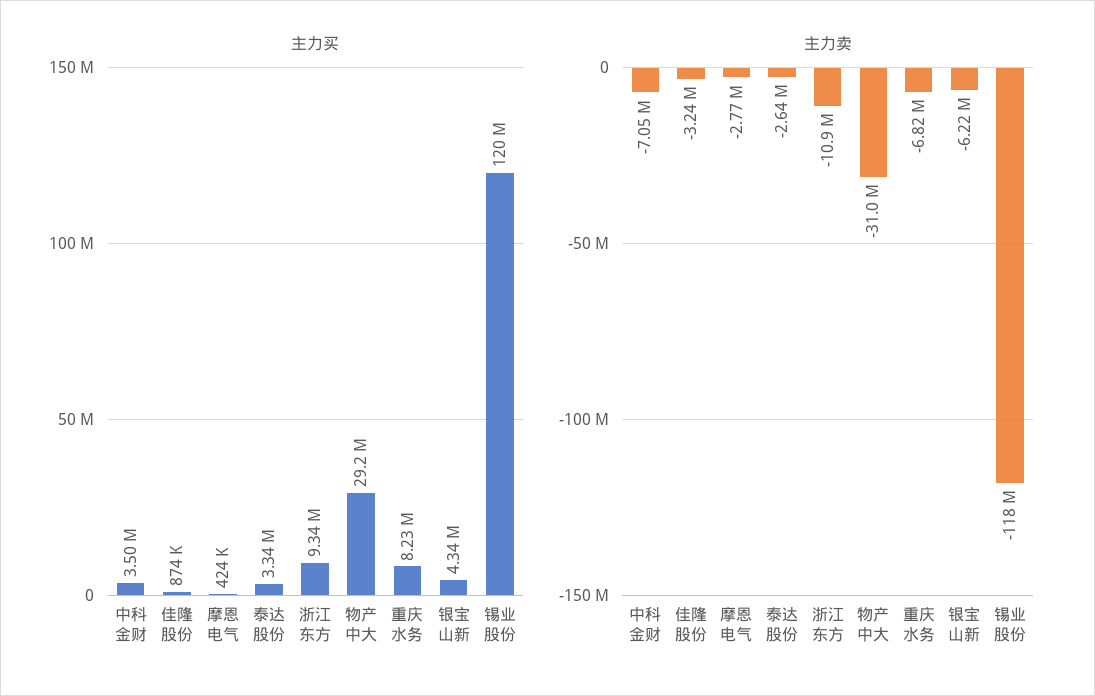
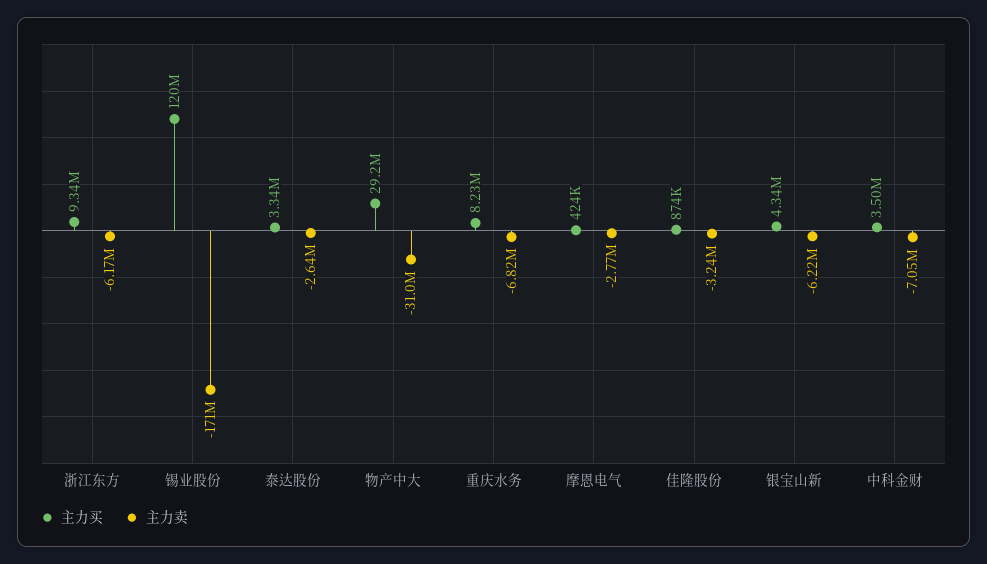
  {
    "主力买": {
      "中科金财": 3500000,
      "佳隆股份": 874000,
      "摩恩电气": 424000,
      "泰达股份": 3340000,
      "浙江东方": 9340000,
      "物产中大": 29200000,
      "重庆水务": 8230000,
      "银宝山新": 4340000,
      "锡业股份": 120000000
    },
    "主力卖": {
      "中科金财": -7050000,
      "佳隆股份": -3240000,
      "摩恩电气": -2770000,
      "泰达股份": -2640000,
-     "浙江东方": -10900000,
+     "浙江东方": -6170000,
      "物产中大": -31000000,
      "重庆水务": -6820000,
      "银宝山新": -6220000,
-     "锡业股份": -118000000
+     "锡业股份": -171000000
    }
  }

